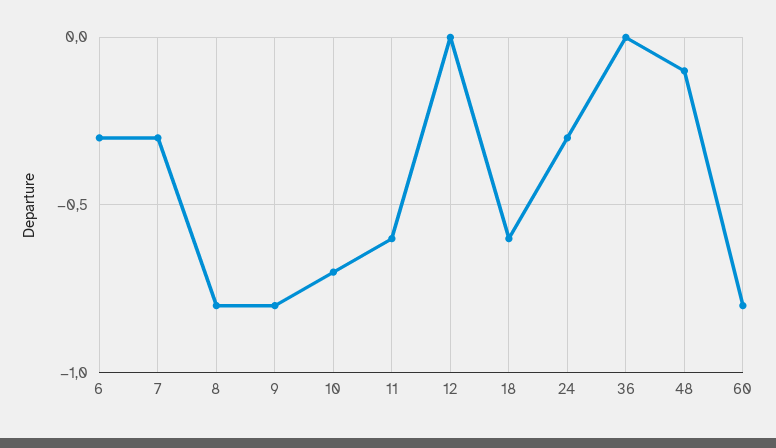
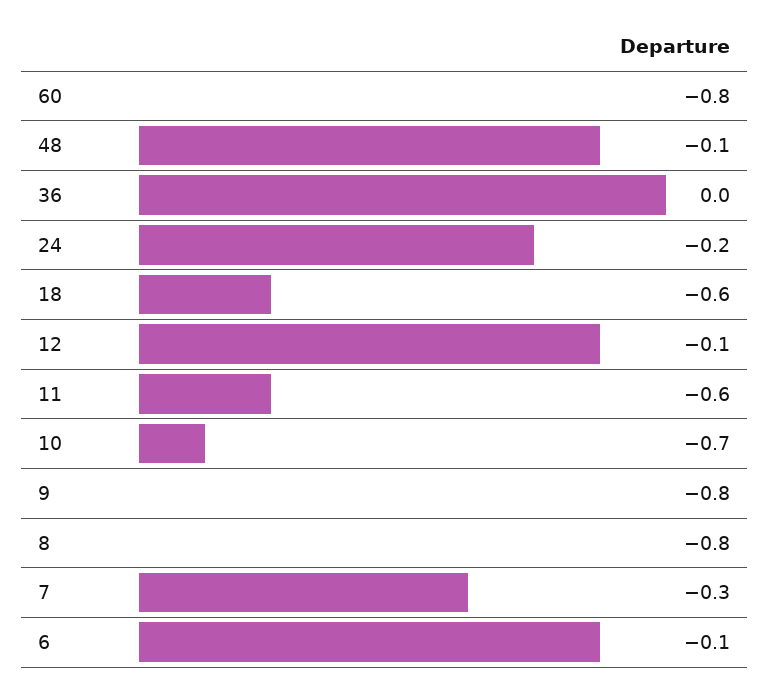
  {
-   "6": -0.3,
+   "6": -0.1,
    "7": -0.3,
    "8": -0.8,
    "9": -0.8,
    "10": -0.7,
    "11": -0.6,
-   "12": 0,
+   "12": -0.1,
    "18": -0.6,
-   "24": -0.3,
+   "24": -0.2,
    "36": 0,
    "48": -0.1,
    "60": -0.8
  }

